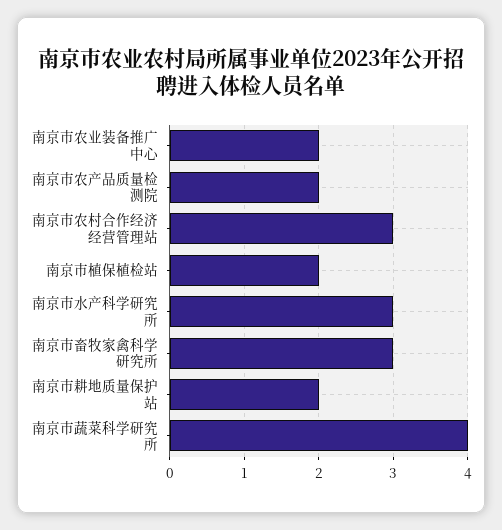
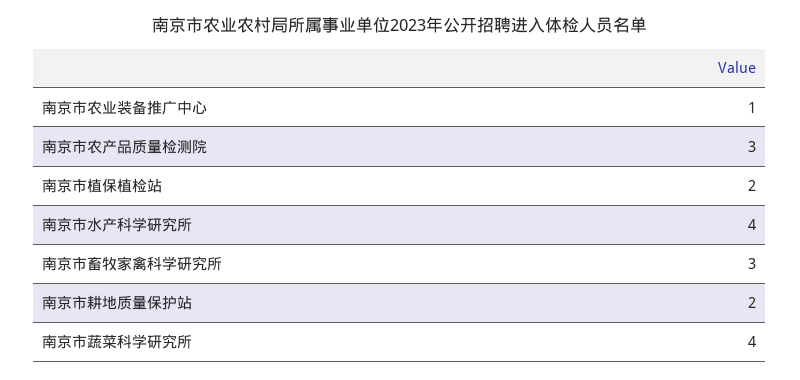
  {
-   "南京市农业装备推广中心": 2,
+   "南京市农业装备推广中心": 1,
-   "南京市农产品质量检测院": 2,
+   "南京市农产品质量检测院": 3,
-   "南京市农村合作经济经营管理站": 3,
    "南京市植保植检站": 2,
-   "南京市水产科学研究所": 3,
+   "南京市水产科学研究所": 4,
    "南京市畜牧家禽科学研究所": 3,
    "南京市耕地质量保护站": 2,
    "南京市蔬菜科学研究所": 4
  }

